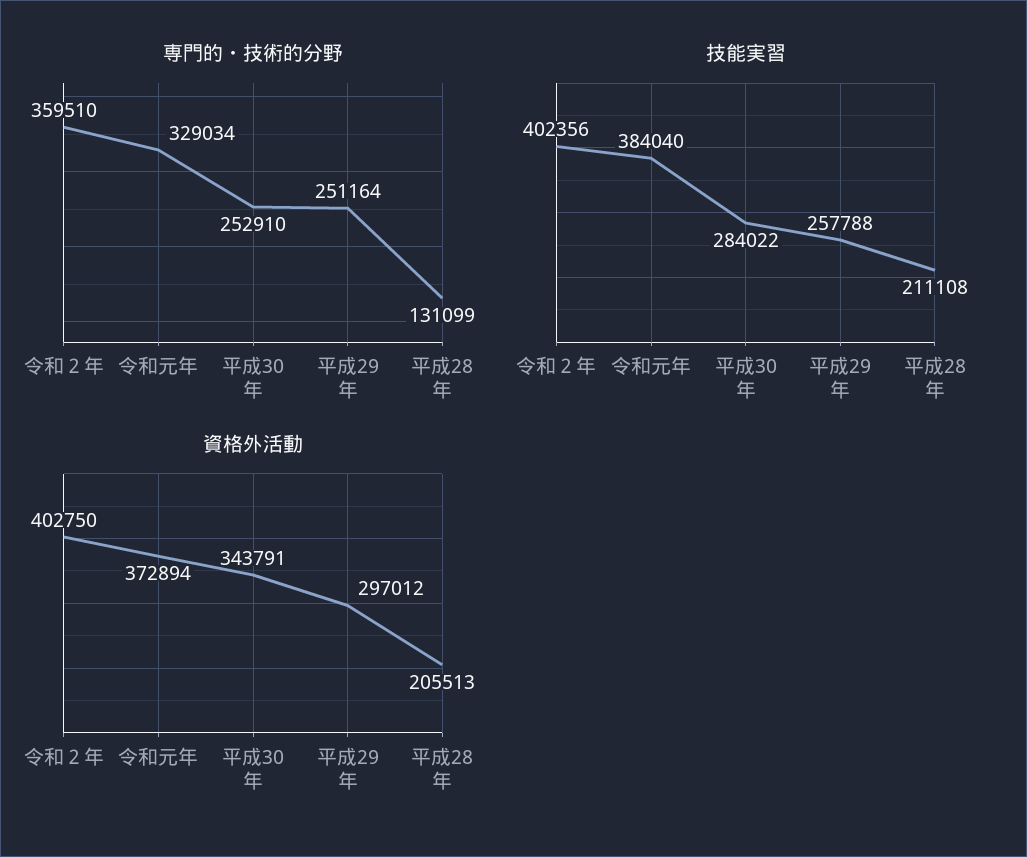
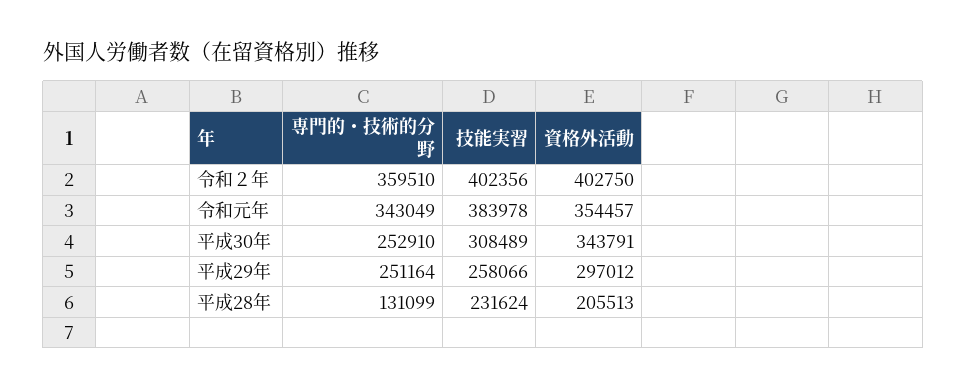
  {
    "専門的・技術的分野": {
      "令和２年": 359510,
-     "令和元年": 329034,
+     "令和元年": 343049,
      "平成30年": 252910,
      "平成29年": 251164,
      "平成28年": 131099
    },
    "技能実習": {
      "令和２年": 402356,
-     "令和元年": 384040,
+     "令和元年": 383978,
-     "平成30年": 284022,
+     "平成30年": 308489,
-     "平成29年": 257788,
+     "平成29年": 258066,
-     "平成28年": 211108
+     "平成28年": 231624
    },
    "資格外活動": {
      "令和２年": 402750,
-     "令和元年": 372894,
+     "令和元年": 354457,
      "平成30年": 343791,
      "平成29年": 297012,
      "平成28年": 205513
    }
  }

